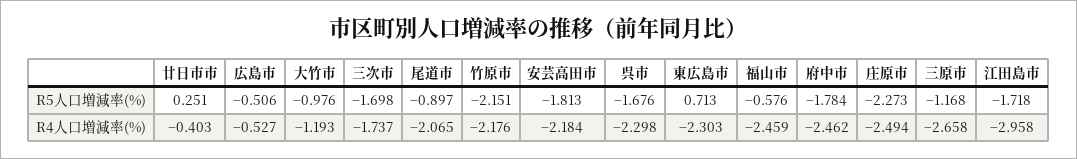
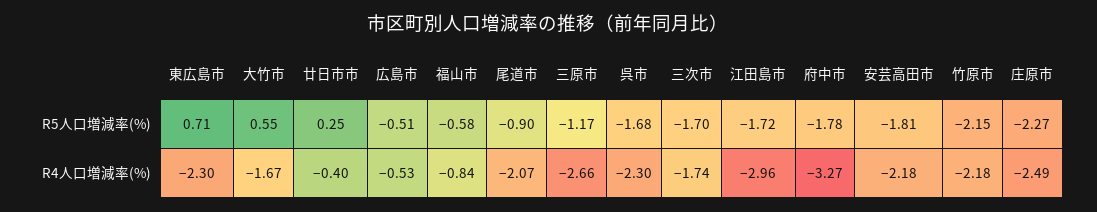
  {
    "廿日市市": {
      "R5人口増減率(%)": 0.251,
      "R4人口増減率(%)": -0.403
    },
    "広島市": {
      "R5人口増減率(%)": -0.506,
      "R4人口増減率(%)": -0.527
    },
    "大竹市": {
-     "R5人口増減率(%)": -0.976,
+     "R5人口増減率(%)": 0.55,
-     "R4人口増減率(%)": -1.193
+     "R4人口増減率(%)": -1.67
    },
    "三次市": {
      "R5人口増減率(%)": -1.698,
      "R4人口増減率(%)": -1.737
    },
    "尾道市": {
      "R5人口増減率(%)": -0.897,
      "R4人口増減率(%)": -2.065
    },
    "竹原市": {
      "R5人口増減率(%)": -2.151,
      "R4人口増減率(%)": -2.176
    },
    "安芸高田市": {
      "R5人口増減率(%)": -1.813,
      "R4人口増減率(%)": -2.184
    },
    "呉市": {
      "R5人口増減率(%)": -1.676,
      "R4人口増減率(%)": -2.298
    },
    "東広島市": {
      "R5人口増減率(%)": 0.713,
      "R4人口増減率(%)": -2.303
    },
    "福山市": {
      "R5人口増減率(%)": -0.576,
-     "R4人口増減率(%)": -2.459
+     "R4人口増減率(%)": -0.84
    },
    "府中市": {
      "R5人口増減率(%)": -1.784,
-     "R4人口増減率(%)": -2.462
+     "R4人口増減率(%)": -3.27
    },
    "庄原市": {
      "R5人口増減率(%)": -2.273,
      "R4人口増減率(%)": -2.494
    },
    "三原市": {
      "R5人口増減率(%)": -1.168,
      "R4人口増減率(%)": -2.658
    },
    "江田島市": {
      "R5人口増減率(%)": -1.718,
      "R4人口増減率(%)": -2.958
    }
  }

